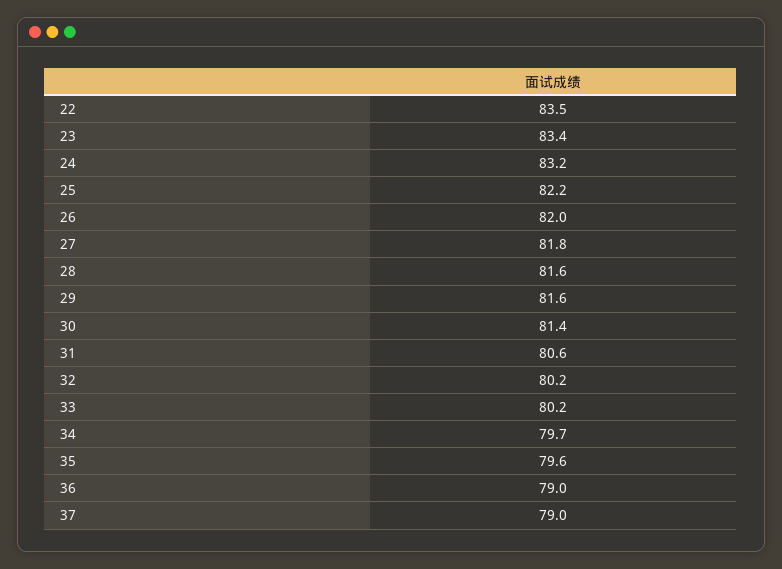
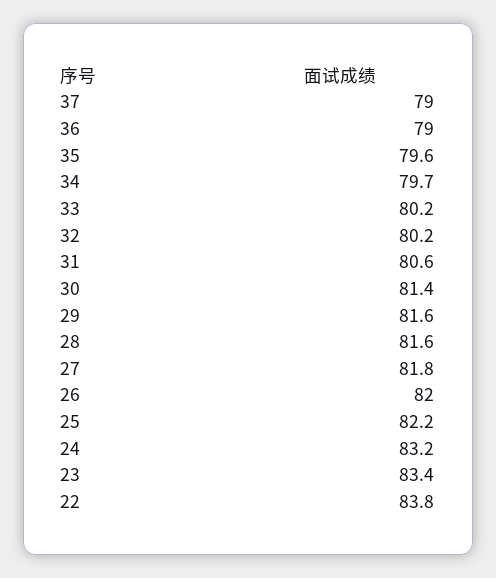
  {
-   "22": 83.5,
+   "22": 83.8,
    "23": 83.4,
    "24": 83.2,
    "25": 82.2,
    "26": 82,
    "27": 81.8,
    "28": 81.6,
    "29": 81.6,
    "30": 81.4,
    "31": 80.6,
    "32": 80.2,
    "33": 80.2,
    "34": 79.7,
    "35": 79.6,
    "36": 79,
    "37": 79
  }

